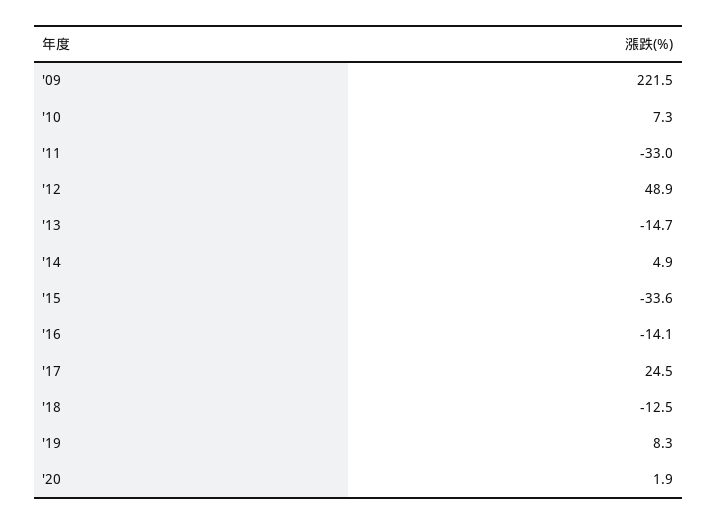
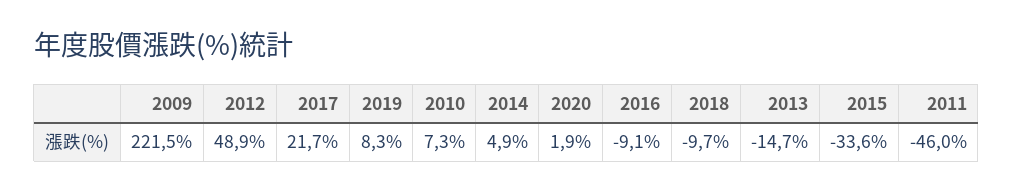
  {
    "'09": 221.5,
    "'10": 7.3,
-   "'11": -33,
+   "'11": -46,
    "'12": 48.9,
    "'13": -14.7,
    "'14": 4.9,
    "'15": -33.6,
-   "'16": -14.1,
+   "'16": -9.1,
-   "'17": 24.5,
+   "'17": 21.7,
-   "'18": -12.5,
+   "'18": -9.7,
    "'19": 8.3,
    "'20": 1.9
  }

